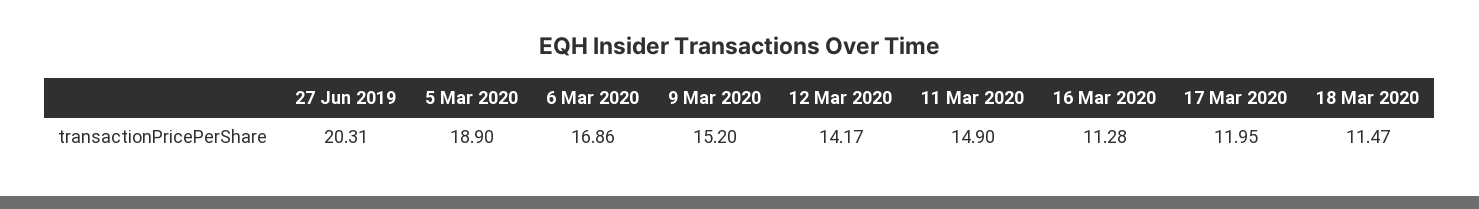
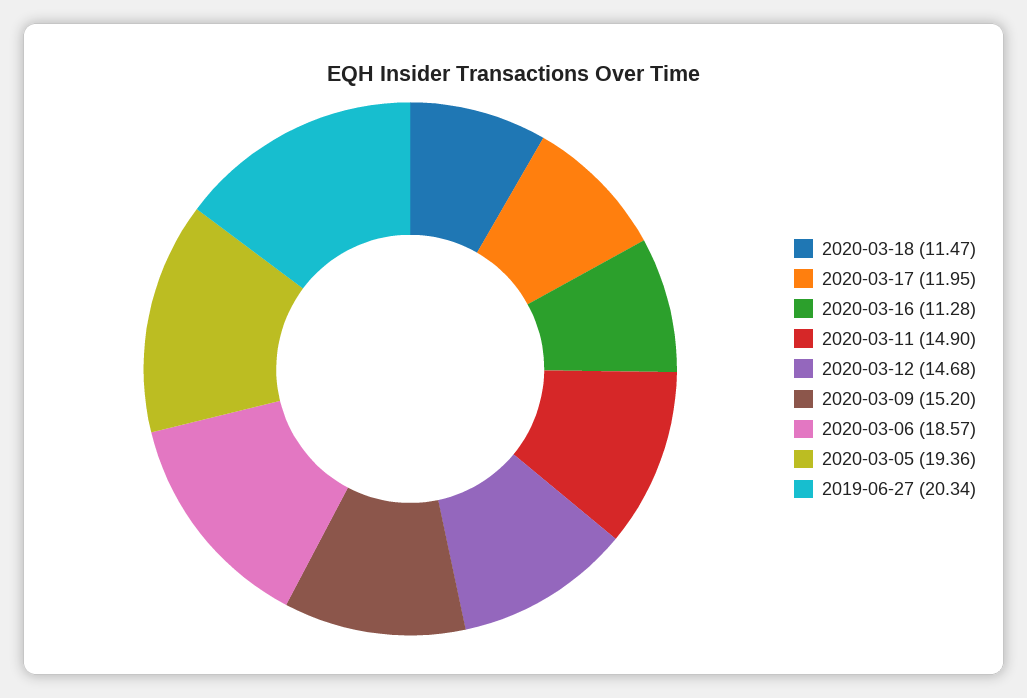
  {
-   "27 Jun 2019": 20.31,
+   "27 Jun 2019": 20.34,
-   "5 Mar 2020": 18.9,
+   "5 Mar 2020": 19.36,
-   "6 Mar 2020": 16.86,
+   "6 Mar 2020": 18.57,
    "9 Mar 2020": 15.2,
-   "12 Mar 2020": 14.17,
+   "12 Mar 2020": 14.68,
    "11 Mar 2020": 14.9,
    "16 Mar 2020": 11.28,
    "17 Mar 2020": 11.95,
    "18 Mar 2020": 11.47
  }

